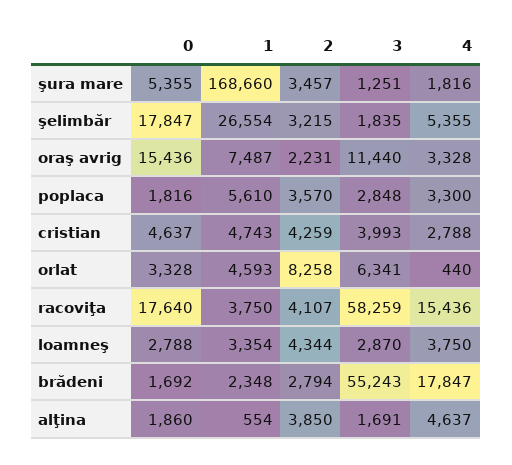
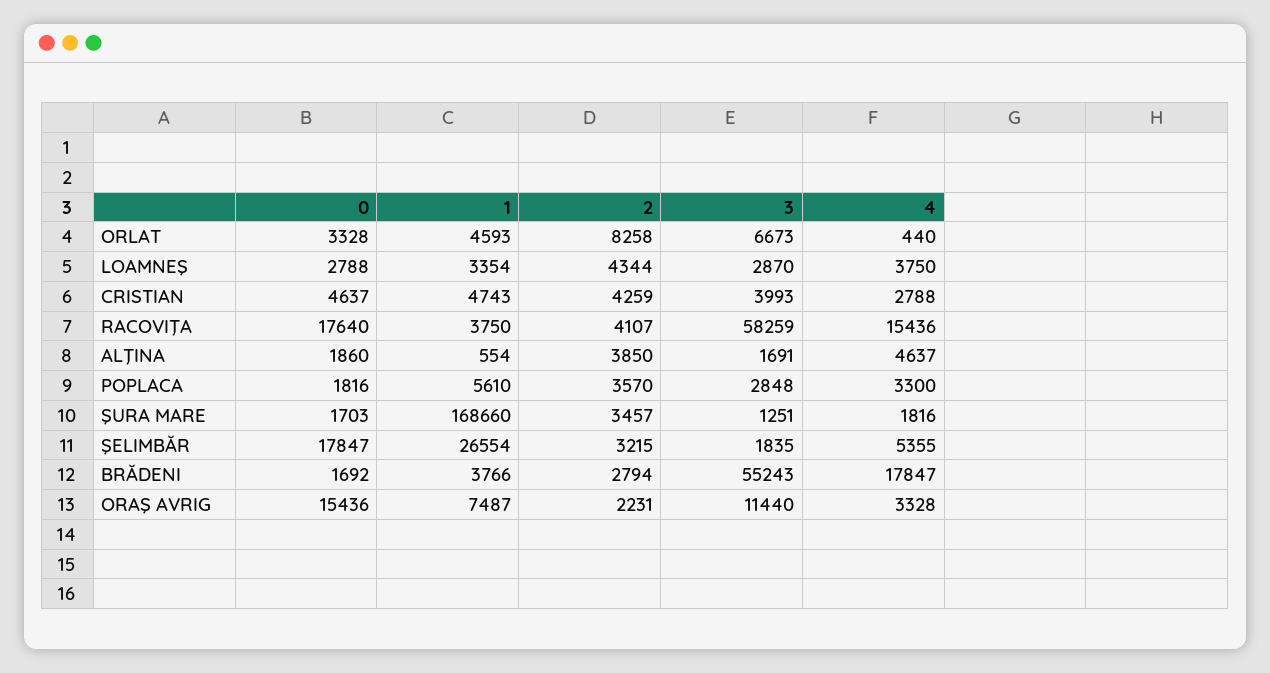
  {
    "0": {
-     "şura mare": 5355,
+     "şura mare": 1703,
      "şelimbăr": 17847,
      "oraş avrig": 15436,
      "poplaca": 1816,
      "cristian": 4637,
      "orlat": 3328,
      "racoviţa": 17640,
      "loamneş": 2788,
      "brădeni": 1692,
      "alţina": 1860
    },
    "1": {
      "şura mare": 168660,
      "şelimbăr": 26554,
      "oraş avrig": 7487,
      "poplaca": 5610,
      "cristian": 4743,
      "orlat": 4593,
      "racoviţa": 3750,
      "loamneş": 3354,
-     "brădeni": 2348,
+     "brădeni": 3766,
      "alţina": 554
    },
    "2": {
      "şura mare": 3457,
      "şelimbăr": 3215,
      "oraş avrig": 2231,
      "poplaca": 3570,
      "cristian": 4259,
      "orlat": 8258,
      "racoviţa": 4107,
      "loamneş": 4344,
      "brădeni": 2794,
      "alţina": 3850
    },
    "3": {
      "şura mare": 1251,
      "şelimbăr": 1835,
      "oraş avrig": 11440,
      "poplaca": 2848,
      "cristian": 3993,
-     "orlat": 6341,
+     "orlat": 6673,
      "racoviţa": 58259,
      "loamneş": 2870,
      "brădeni": 55243,
      "alţina": 1691
    },
    "4": {
      "şura mare": 1816,
      "şelimbăr": 5355,
      "oraş avrig": 3328,
      "poplaca": 3300,
      "cristian": 2788,
      "orlat": 440,
      "racoviţa": 15436,
      "loamneş": 3750,
      "brădeni": 17847,
      "alţina": 4637
    }
  }

